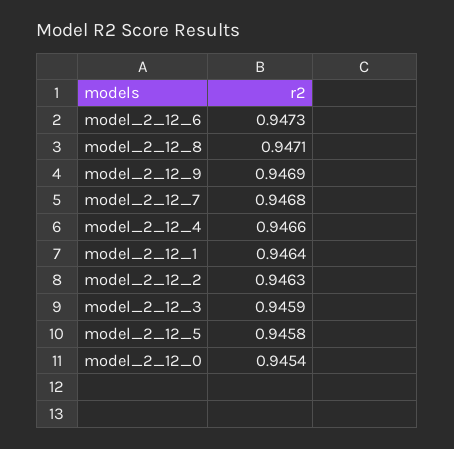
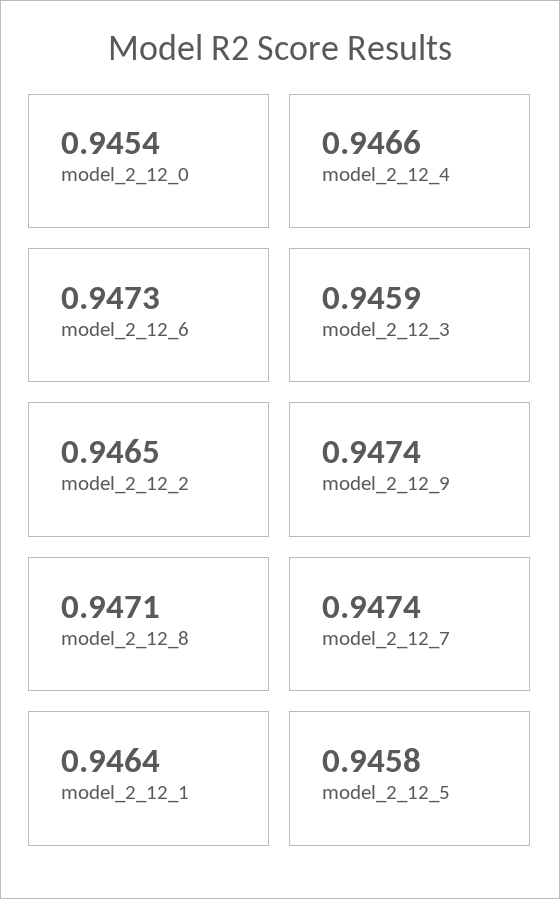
  {
    "model_2_12_6": 0.9473,
    "model_2_12_8": 0.9471,
-   "model_2_12_9": 0.9469,
+   "model_2_12_9": 0.9474,
-   "model_2_12_7": 0.9468,
+   "model_2_12_7": 0.9474,
    "model_2_12_4": 0.9466,
    "model_2_12_1": 0.9464,
-   "model_2_12_2": 0.9463,
+   "model_2_12_2": 0.9465,
    "model_2_12_3": 0.9459,
    "model_2_12_5": 0.9458,
    "model_2_12_0": 0.9454
  }

